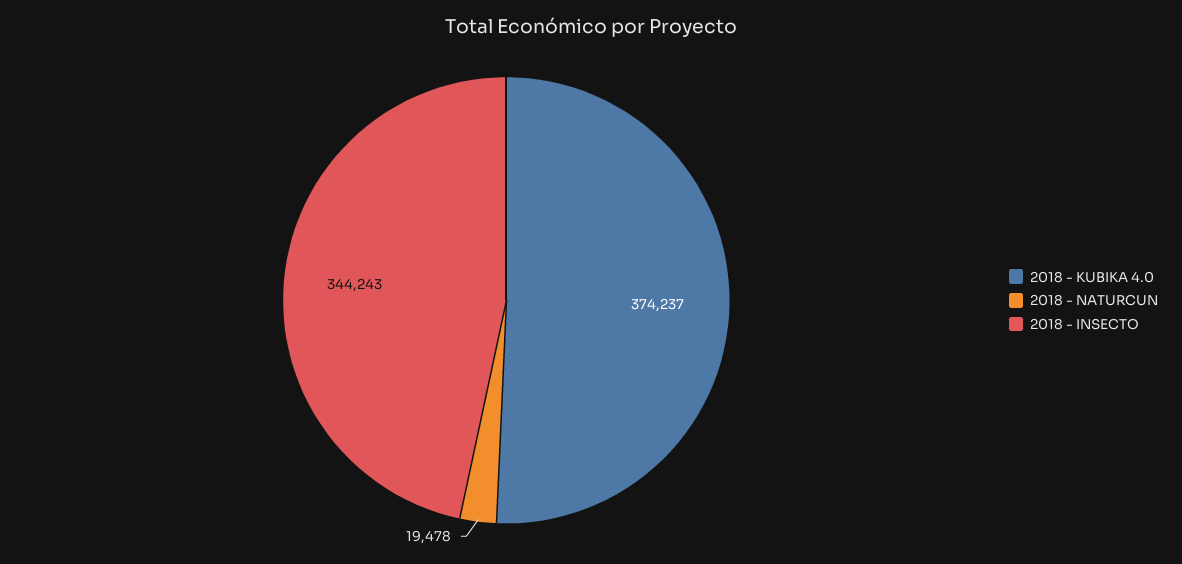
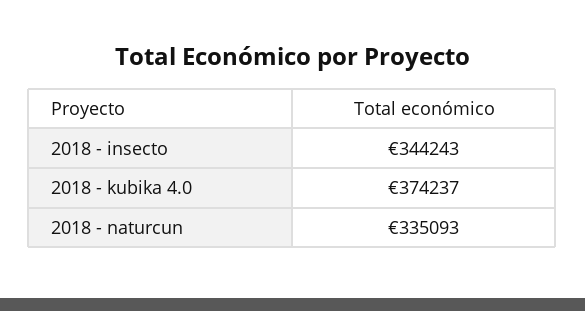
  {
    "2018 - KUBIKA 4.0": 374237,
-   "2018 - NATURCUN": 19478,
+   "2018 - NATURCUN": 335093,
    "2018 - INSECTO": 344243
  }

